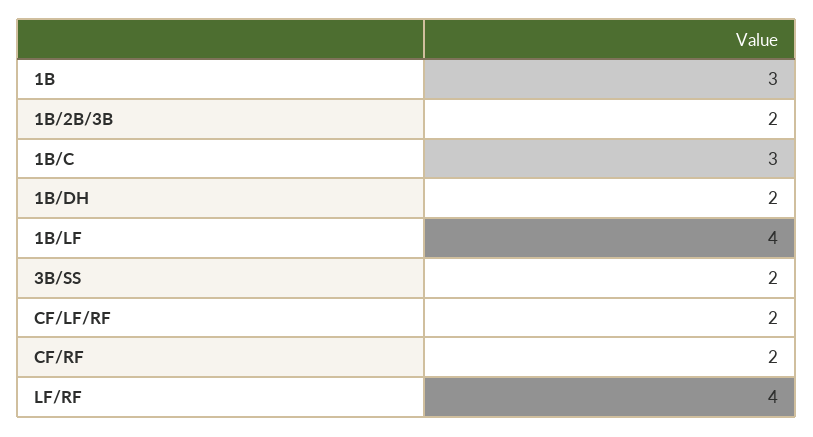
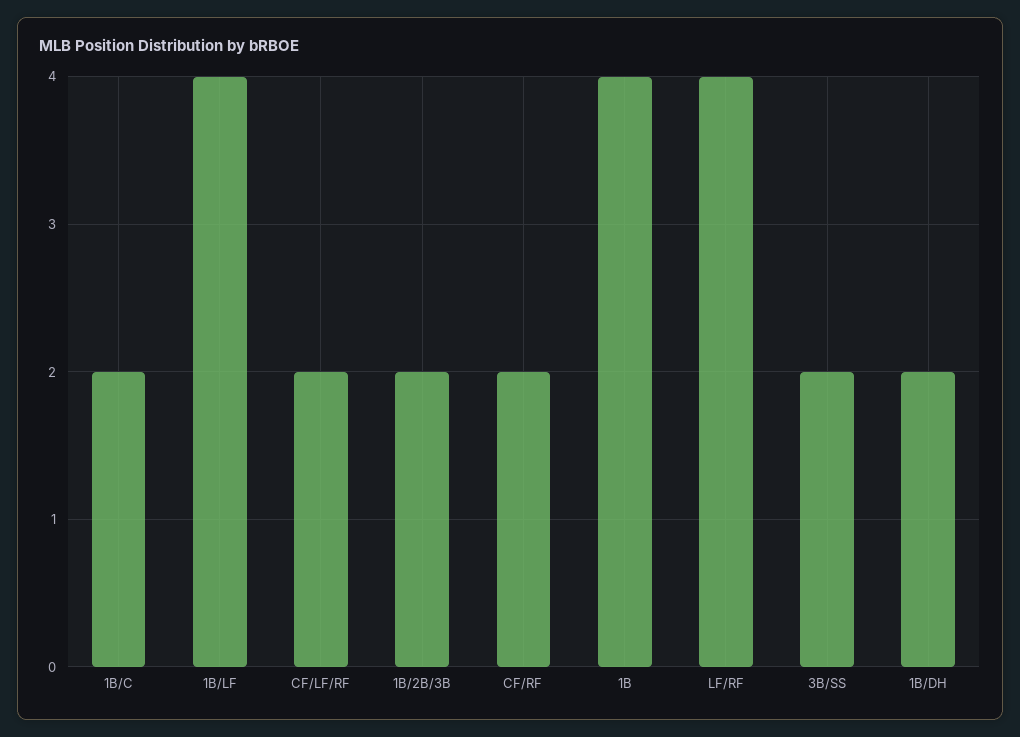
  {
-   "1B": 3,
+   "1B": 4,
    "1B/2B/3B": 2,
-   "1B/C": 3,
+   "1B/C": 2,
    "1B/DH": 2,
    "1B/LF": 4,
    "3B/SS": 2,
    "CF/LF/RF": 2,
    "CF/RF": 2,
    "LF/RF": 4
  }

